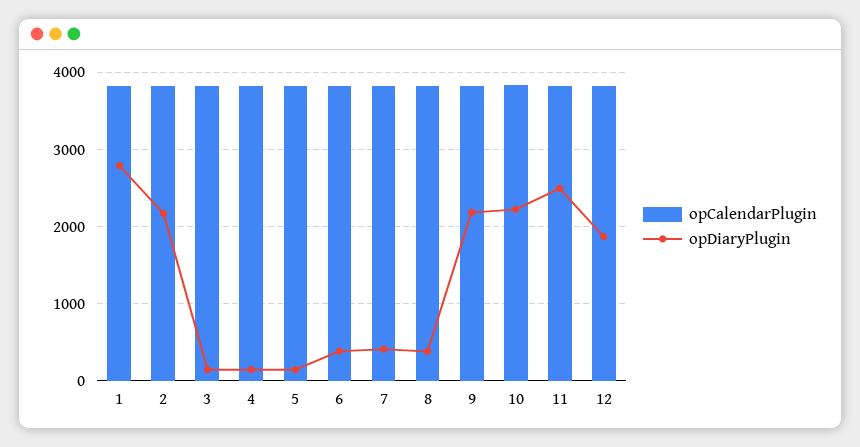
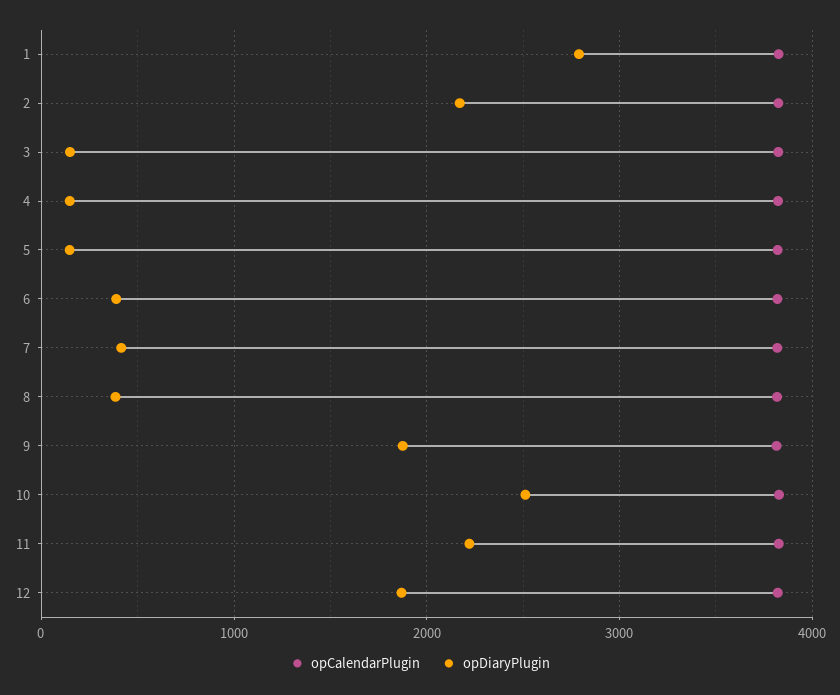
  {
    "opCalendarPlugin": {
      "1": 3800,
      "2": 3800,
      "3": 3800,
      "4": 3800,
      "5": 3800,
      "6": 3800,
      "7": 3800,
      "8": 3800,
      "9": 3800,
      "10": 3800,
      "11": 3800,
      "12": 3800
    },
    "opDiaryPlugin": {
      "1": 2800,
      "2": 2200,
      "3": 100,
      "4": 100,
      "5": 100,
      "6": 400,
      "7": 400,
      "8": 400,
-     "9": 2200,
+     "9": 1900,
-     "10": 2200,
+     "10": 2500,
-     "11": 2500,
+     "11": 2200,
      "12": 1900
    }
  }

